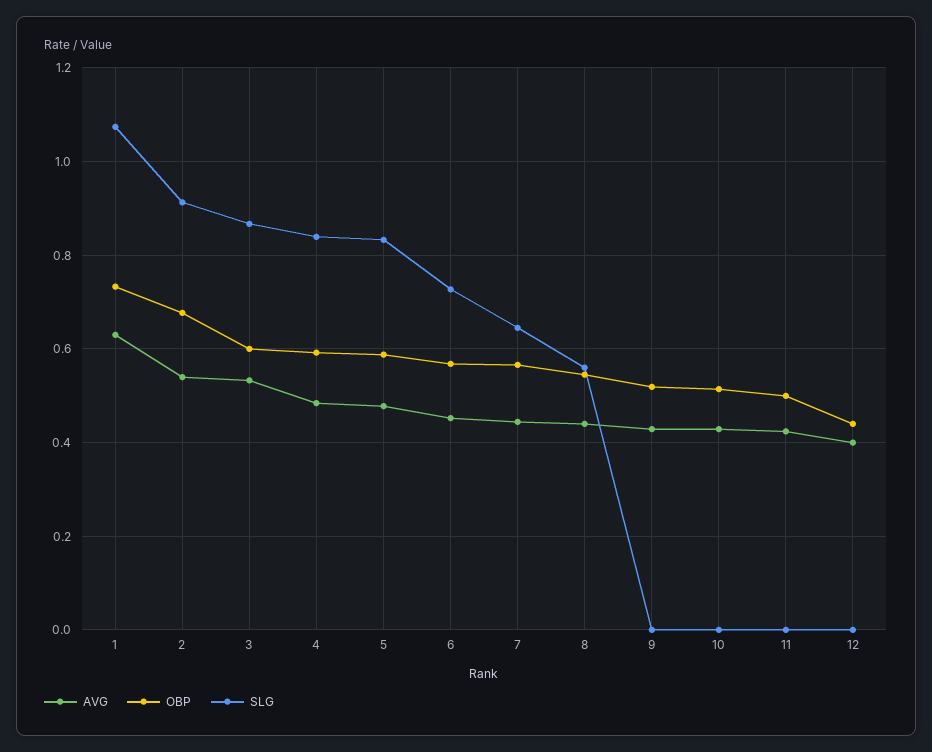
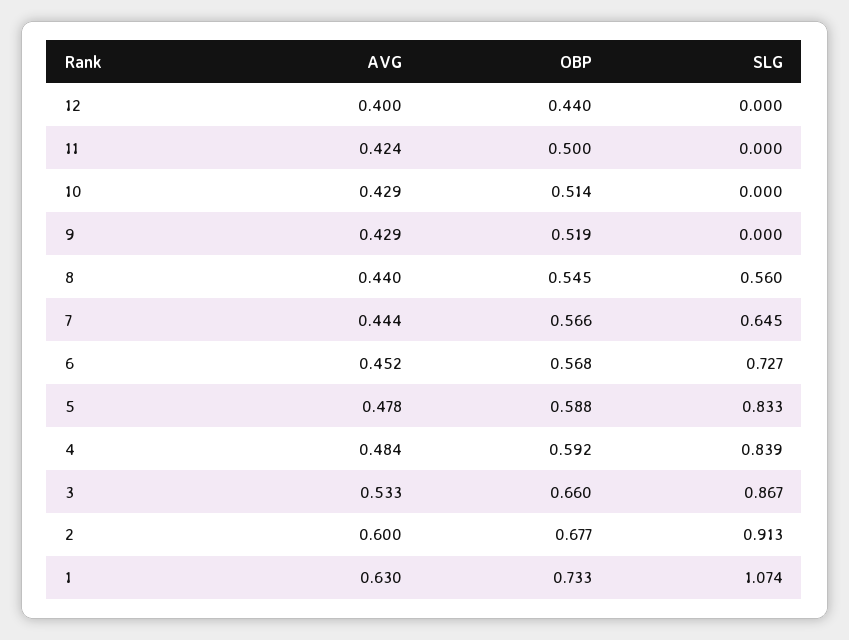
  {
    "AVG": {
      "1": 0.63,
-     "2": 0.54,
+     "2": 0.6,
      "3": 0.533,
      "4": 0.484,
      "5": 0.478,
      "6": 0.452,
      "7": 0.444,
      "8": 0.44,
      "9": 0.429,
      "10": 0.429,
      "11": 0.424,
      "12": 0.4
    },
    "OBP": {
      "1": 0.733,
      "2": 0.677,
-     "3": 0.6,
+     "3": 0.66,
      "4": 0.592,
      "5": 0.588,
      "6": 0.568,
      "7": 0.566,
      "8": 0.545,
      "9": 0.519,
      "10": 0.514,
      "11": 0.5,
      "12": 0.44
    },
    "SLG": {
      "1": 1.074,
      "2": 0.913,
      "3": 0.867,
      "4": 0.839,
      "5": 0.833,
      "6": 0.727,
      "7": 0.645,
      "8": 0.56,
      "9": 0,
      "10": 0,
      "11": 0,
      "12": 0
    }
  }

